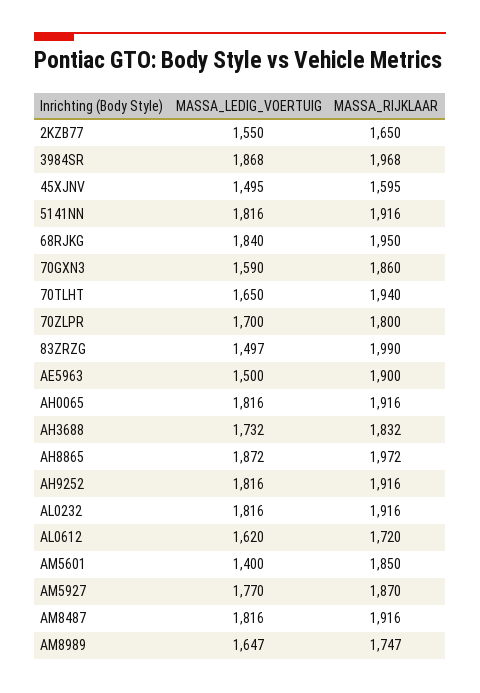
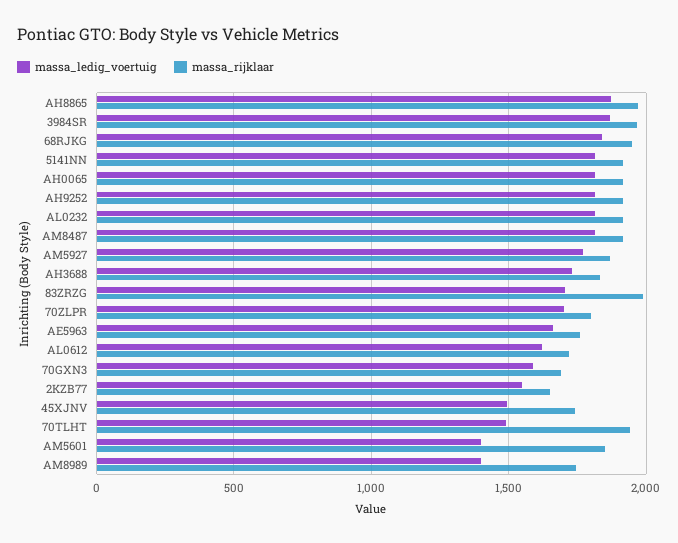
  {
    "MASSA_LEDIG_VOERTUIG": {
      "2KZB77": 1550,
      "3984SR": 1868,
      "45XJNV": 1495,
      "5141NN": 1816,
      "68RJKG": 1840,
      "70GXN3": 1590,
-     "70TLHT": 1650,
+     "70TLHT": 1500,
      "70ZLPR": 1700,
-     "83ZRZG": 1497,
+     "83ZRZG": 1700,
-     "AE5963": 1500,
+     "AE5963": 1650,
      "AH0065": 1816,
      "AH3688": 1732,
      "AH8865": 1872,
      "AH9252": 1816,
      "AL0232": 1816,
      "AL0612": 1620,
      "AM5601": 1400,
      "AM5927": 1770,
      "AM8487": 1816,
-     "AM8989": 1647
+     "AM8989": 1400
    },
    "MASSA_RIJKLAAR": {
      "2KZB77": 1650,
      "3984SR": 1968,
-     "45XJNV": 1595,
+     "45XJNV": 1750,
      "5141NN": 1916,
      "68RJKG": 1950,
-     "70GXN3": 1860,
+     "70GXN3": 1700,
      "70TLHT": 1940,
      "70ZLPR": 1800,
      "83ZRZG": 1990,
-     "AE5963": 1900,
+     "AE5963": 1750,
      "AH0065": 1916,
      "AH3688": 1832,
      "AH8865": 1972,
      "AH9252": 1916,
      "AL0232": 1916,
      "AL0612": 1720,
      "AM5601": 1850,
      "AM5927": 1870,
      "AM8487": 1916,
      "AM8989": 1747
    }
  }

